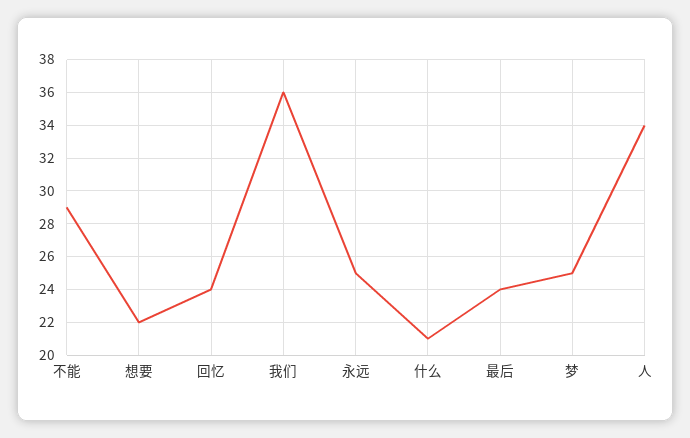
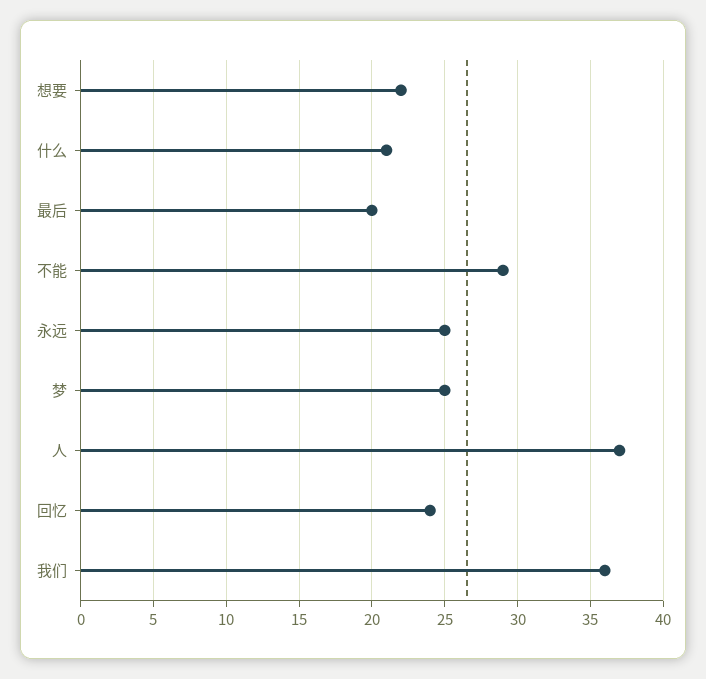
  {
    "不能": 29,
    "想要": 22,
    "回忆": 24,
    "我们": 36,
    "永远": 25,
    "什么": 21,
-   "最后": 24,
+   "最后": 20,
    "梦": 25,
-   "人": 34
+   "人": 37
  }

